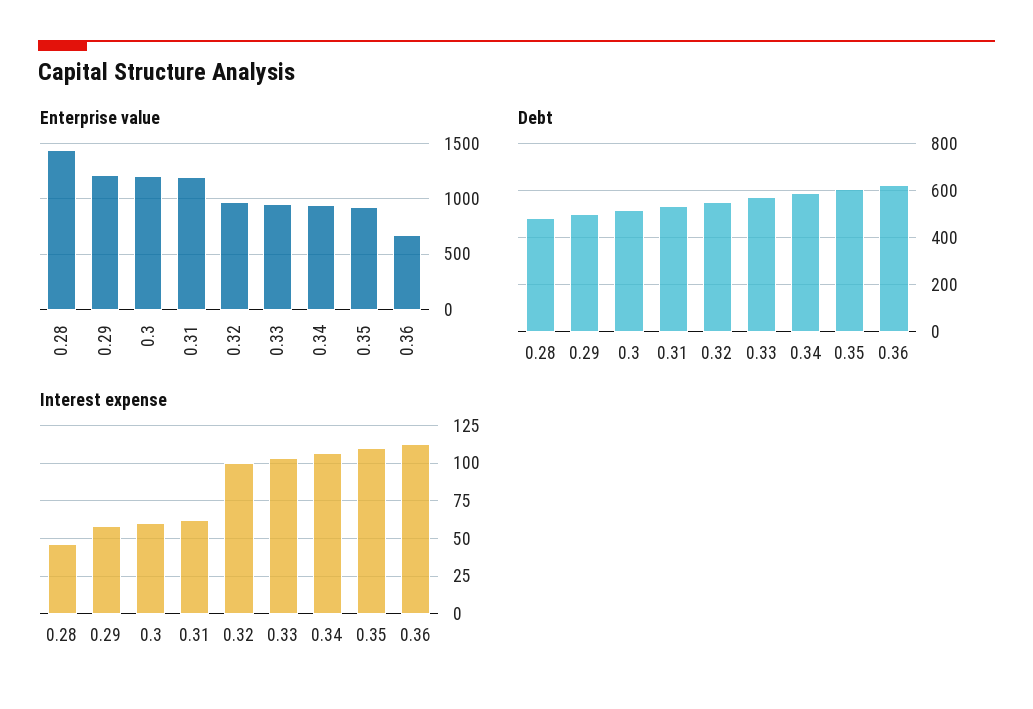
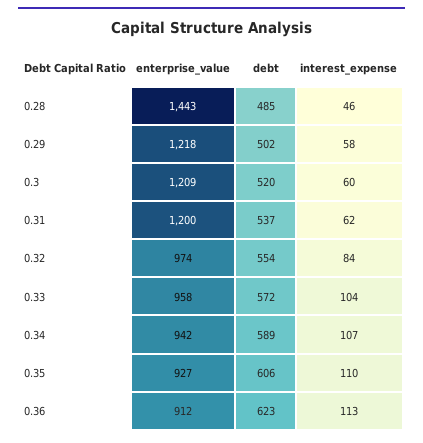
  {
    "Enterprise value": {
      "0.28": 1443,
      "0.29": 1218,
      "0.3": 1209,
      "0.31": 1200,
      "0.32": 974,
      "0.33": 958,
      "0.34": 942,
      "0.35": 927,
-     "0.36": 700
+     "0.36": 912
    },
    "Debt": {
      "0.28": 485,
      "0.29": 502,
      "0.3": 520,
      "0.31": 537,
      "0.32": 554,
      "0.33": 572,
      "0.34": 589,
      "0.35": 606,
      "0.36": 623
    },
    "Interest expense": {
      "0.28": 46,
      "0.29": 58,
      "0.3": 60,
      "0.31": 62,
-     "0.32": 100,
+     "0.32": 84,
      "0.33": 104,
      "0.34": 107,
      "0.35": 110,
      "0.36": 113
    }
  }

